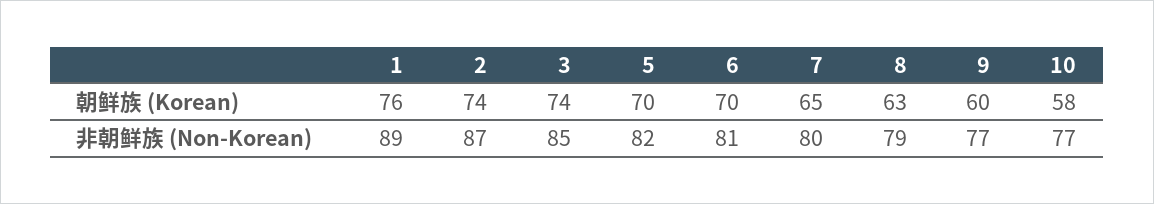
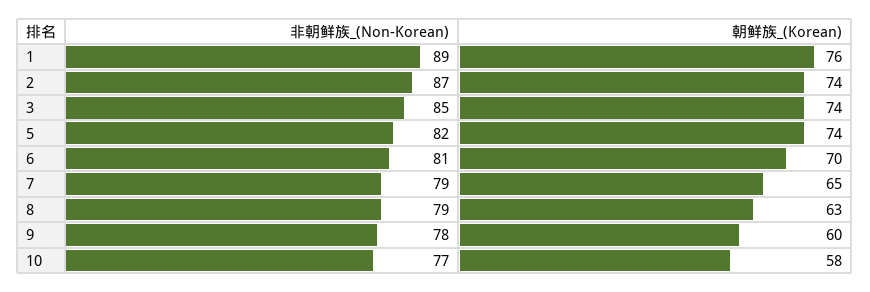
  {
    "1": {
      "朝鲜族 (Korean)": 76,
      "非朝鲜族 (Non-Korean)": 89
    },
    "2": {
      "朝鲜族 (Korean)": 74,
      "非朝鲜族 (Non-Korean)": 87
    },
    "3": {
      "朝鲜族 (Korean)": 74,
      "非朝鲜族 (Non-Korean)": 85
    },
    "5": {
-     "朝鲜族 (Korean)": 70,
+     "朝鲜族 (Korean)": 74,
      "非朝鲜族 (Non-Korean)": 82
    },
    "6": {
      "朝鲜族 (Korean)": 70,
      "非朝鲜族 (Non-Korean)": 81
    },
    "7": {
      "朝鲜族 (Korean)": 65,
-     "非朝鲜族 (Non-Korean)": 80
+     "非朝鲜族 (Non-Korean)": 79
    },
    "8": {
      "朝鲜族 (Korean)": 63,
      "非朝鲜族 (Non-Korean)": 79
    },
    "9": {
      "朝鲜族 (Korean)": 60,
-     "非朝鲜族 (Non-Korean)": 77
+     "非朝鲜族 (Non-Korean)": 78
    },
    "10": {
      "朝鲜族 (Korean)": 58,
      "非朝鲜族 (Non-Korean)": 77
    }
  }

